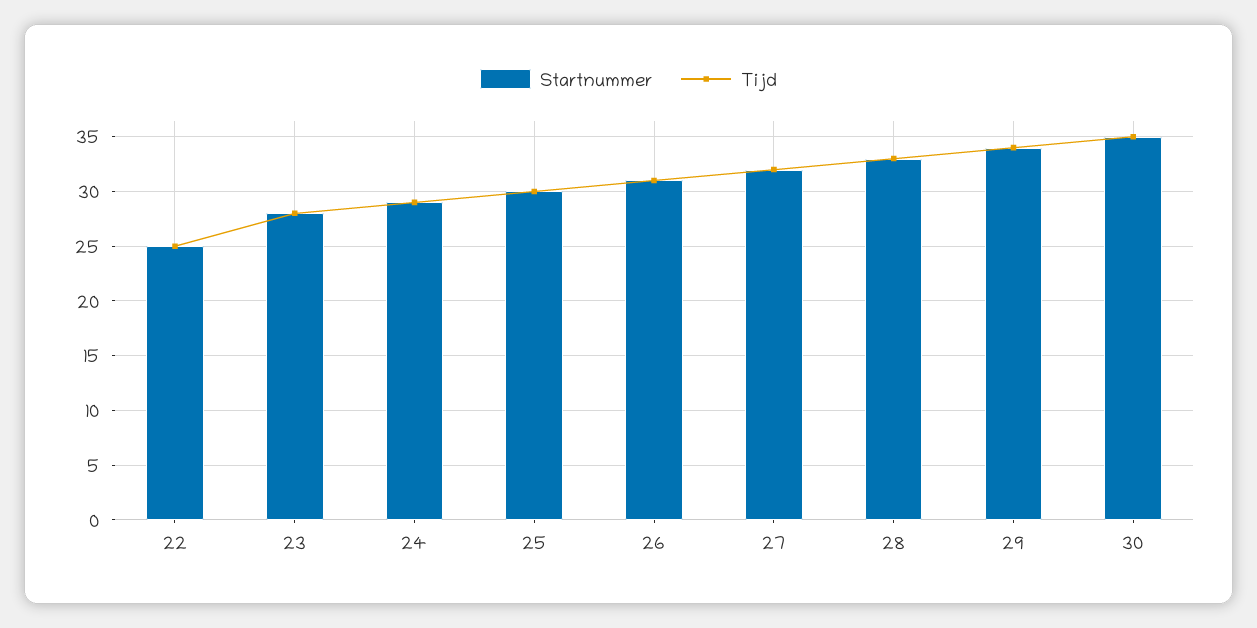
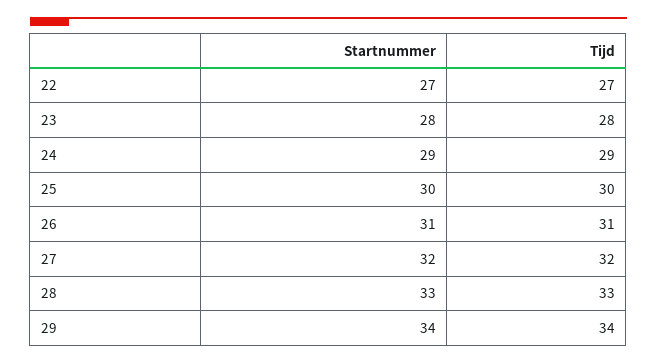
  {
    "Startnummer": {
-     "22": 25,
+     "22": 27,
      "23": 28,
      "24": 29,
      "25": 30,
      "26": 31,
      "27": 32,
      "28": 33,
-     "29": 34,
+     "29": 34
-     "30": 35
    },
    "Tijd": {
-     "22": 25,
+     "22": 27,
      "23": 28,
      "24": 29,
      "25": 30,
      "26": 31,
      "27": 32,
      "28": 33,
-     "29": 34,
+     "29": 34
-     "30": 35
    }
  }

